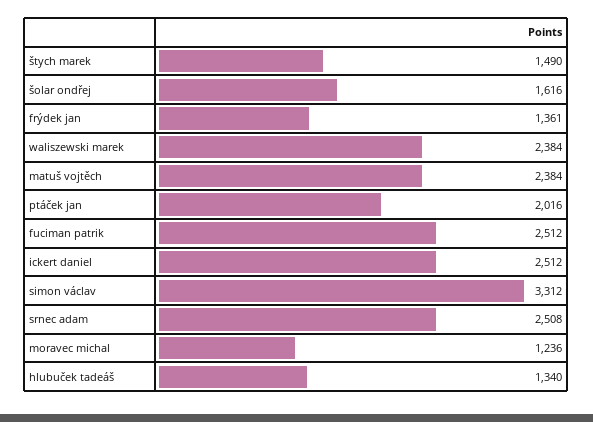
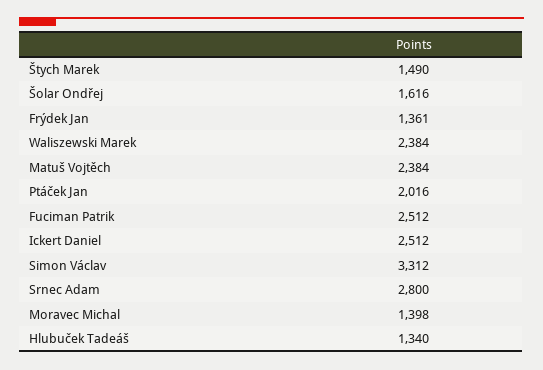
  {
    "štych marek": 1490,
    "šolar ondřej": 1616,
    "frýdek jan": 1361,
    "waliszewski marek": 2384,
    "matuš vojtěch": 2384,
    "ptáček jan": 2016,
    "fuciman patrik": 2512,
    "ickert daniel": 2512,
    "simon václav": 3312,
-   "srnec adam": 2508,
+   "srnec adam": 2800,
-   "moravec michal": 1236,
+   "moravec michal": 1398,
    "hlubuček tadeáš": 1340
  }

